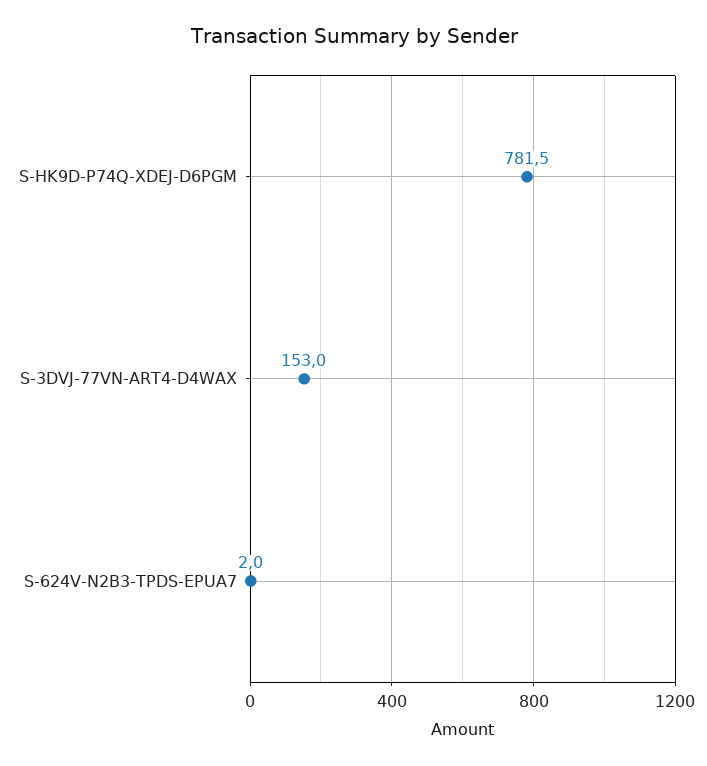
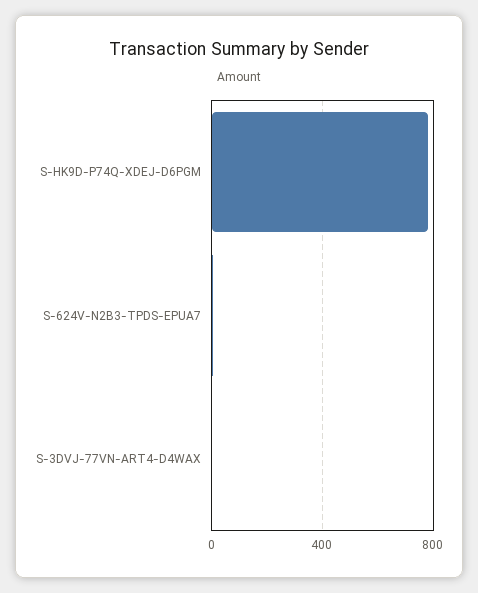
  {
    "S-HK9D-P74Q-XDEJ-D6PGM": 781.5,
-   "S-3DVJ-77VN-ART4-D4WAX": 153,
+   "S-3DVJ-77VN-ART4-D4WAX": 0,
    "S-624V-N2B3-TPDS-EPUA7": 2
  }

